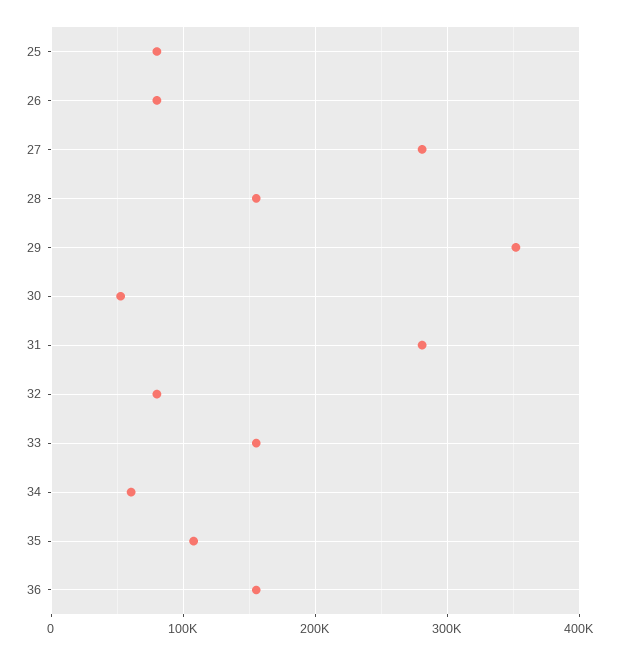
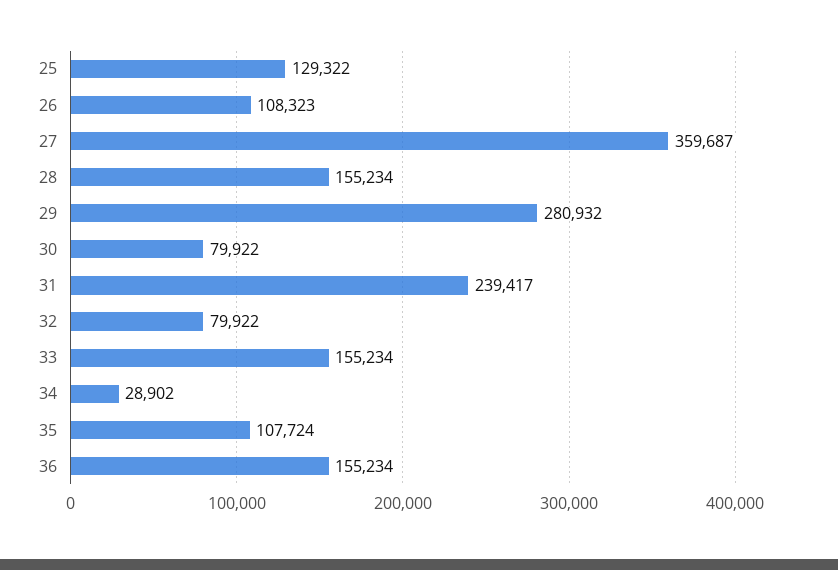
  {
-   "25": 80000,
+   "25": 129322,
-   "26": 80000,
+   "26": 108323,
-   "27": 280000,
+   "27": 359687,
    "28": 155234,
-   "29": 350000,
+   "29": 280932,
-   "30": 50000,
+   "30": 79922,
-   "31": 280000,
+   "31": 239417,
    "32": 79922,
    "33": 155234,
-   "34": 60000,
+   "34": 28902,
    "35": 107724,
    "36": 155234
  }

